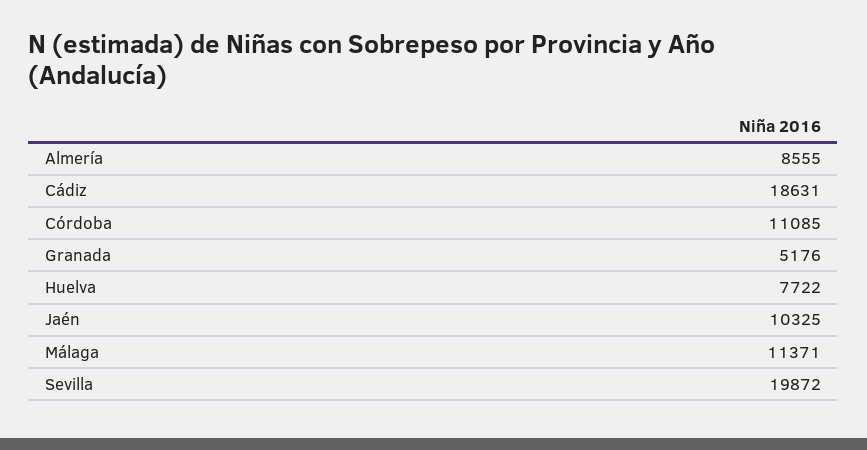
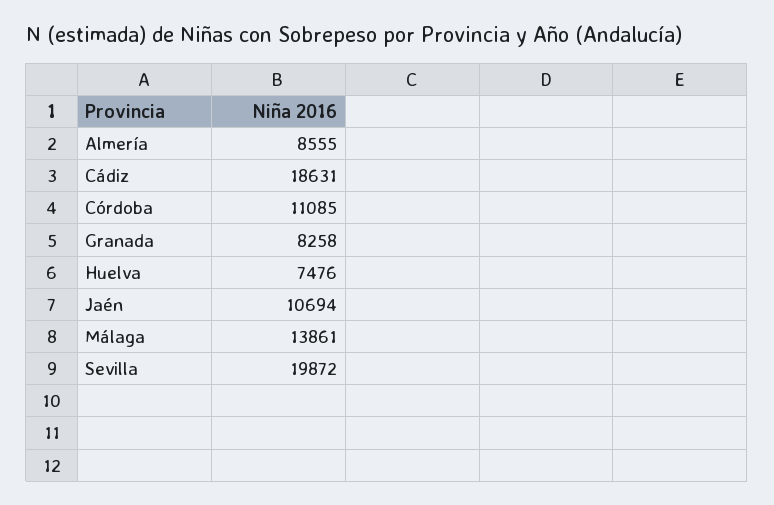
  {
    "Almería": 8555,
    "Cádiz": 18631,
    "Córdoba": 11085,
-   "Granada": 5176,
+   "Granada": 8258,
-   "Huelva": 7722,
+   "Huelva": 7476,
-   "Jaén": 10325,
+   "Jaén": 10694,
-   "Málaga": 11371,
+   "Málaga": 13861,
    "Sevilla": 19872
  }

